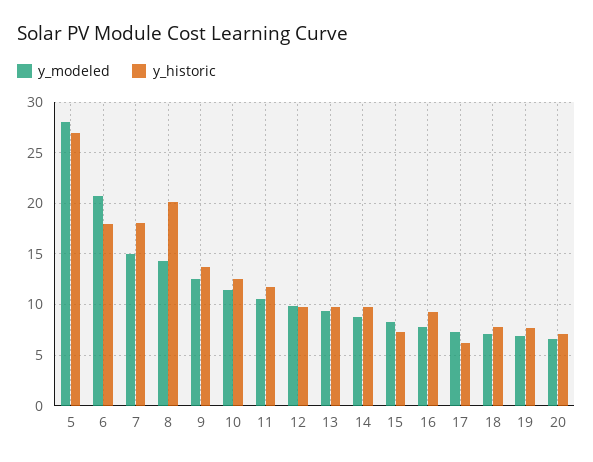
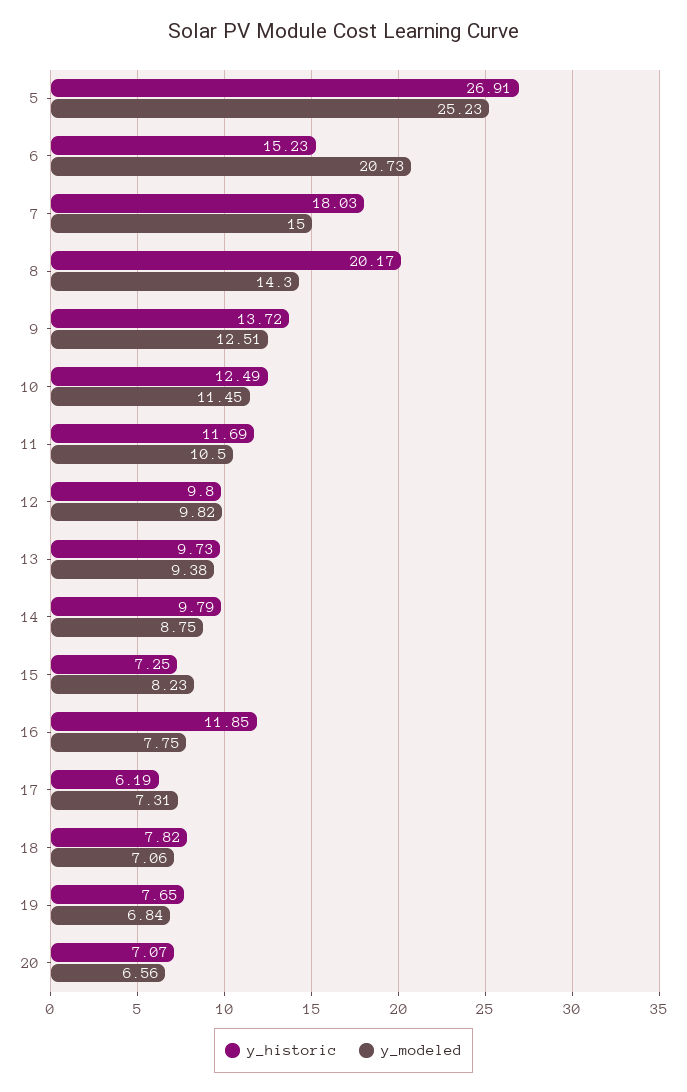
  {
    "y_modeled": {
-     "5": 28,
+     "5": 25.23,
      "6": 20.73,
      "7": 15,
      "8": 14.3,
      "9": 12.51,
      "10": 11.45,
      "11": 10.5,
      "12": 9.82,
      "13": 9.38,
      "14": 8.75,
      "15": 8.23,
      "16": 7.75,
      "17": 7.31,
      "18": 7.06,
      "19": 6.84,
      "20": 6.56
    },
    "y_historic": {
      "5": 26.91,
-     "6": 18,
+     "6": 15.23,
      "7": 18.03,
      "8": 20.17,
      "9": 13.72,
      "10": 12.49,
      "11": 11.69,
      "12": 9.8,
      "13": 9.73,
      "14": 9.79,
      "15": 7.25,
-     "16": 9,
+     "16": 11.85,
      "17": 6.19,
      "18": 7.82,
      "19": 7.65,
      "20": 7.07
    }
  }

